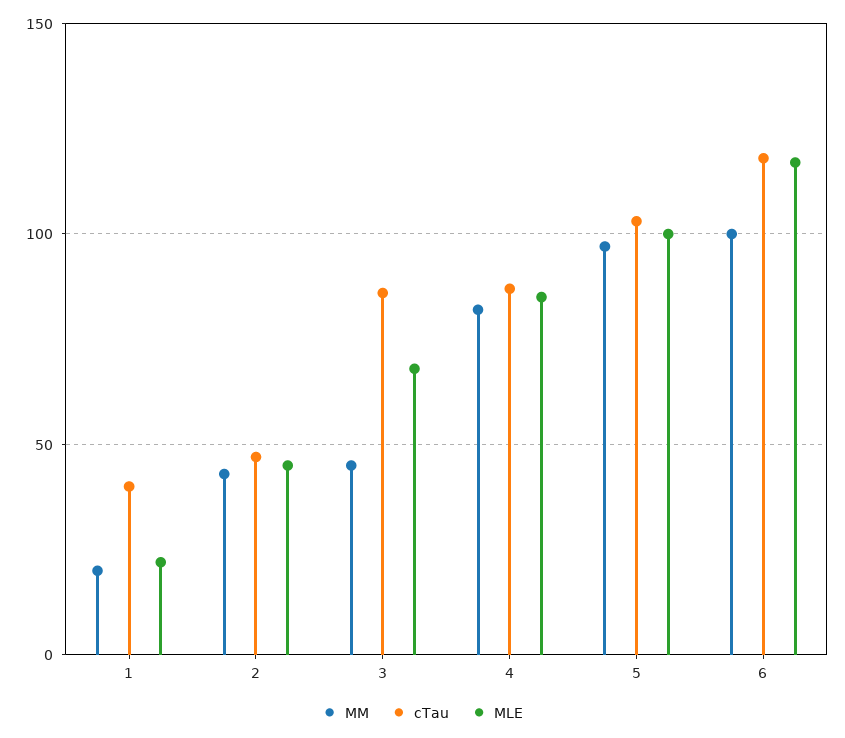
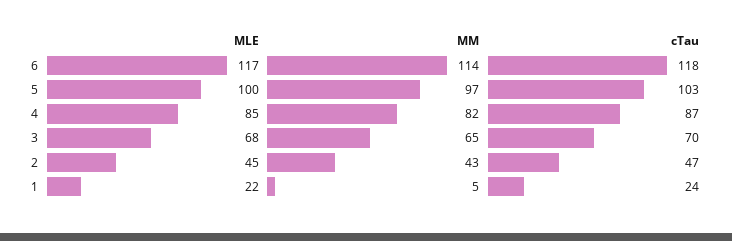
  {
    "MM": {
-     "1": 20,
+     "1": 5,
      "2": 43,
-     "3": 45,
+     "3": 65,
      "4": 82,
      "5": 97,
-     "6": 100
+     "6": 114
    },
    "cTau": {
-     "1": 40,
+     "1": 24,
      "2": 47,
-     "3": 85,
+     "3": 70,
      "4": 87,
      "5": 103,
      "6": 118
    },
    "MLE": {
      "1": 22,
      "2": 45,
      "3": 68,
      "4": 85,
      "5": 100,
      "6": 117
    }
  }

